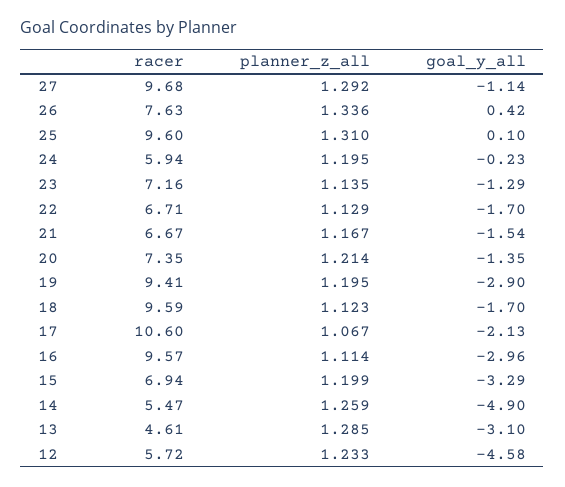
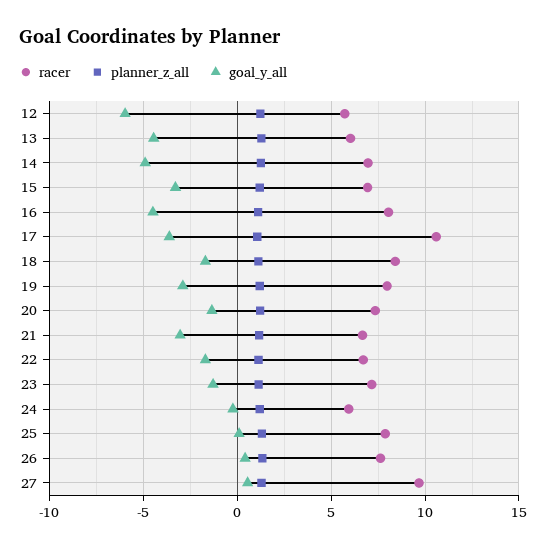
  {
    "racer": {
      "27": 9.68,
      "26": 7.63,
-     "25": 9.6,
+     "25": 8,
      "24": 5.94,
      "23": 7.16,
      "22": 6.71,
      "21": 6.67,
      "20": 7.35,
-     "19": 9.41,
+     "19": 8,
-     "18": 9.59,
+     "18": 8.5,
      "17": 10.6,
-     "16": 9.57,
+     "16": 8,
      "15": 6.94,
-     "14": 5.47,
+     "14": 7,
-     "13": 4.61,
+     "13": 6,
      "12": 5.72
    },
    "planner_z_all": {
      "27": 1.292,
      "26": 1.336,
      "25": 1.31,
      "24": 1.195,
      "23": 1.135,
      "22": 1.129,
      "21": 1.167,
      "20": 1.214,
      "19": 1.195,
      "18": 1.123,
      "17": 1.067,
      "16": 1.114,
      "15": 1.199,
      "14": 1.259,
      "13": 1.285,
      "12": 1.233
    },
    "goal_y_all": {
-     "27": -1.14,
+     "27": 0.5,
      "26": 0.42,
      "25": 0.1,
      "24": -0.23,
      "23": -1.29,
      "22": -1.7,
-     "21": -1.54,
+     "21": -3,
      "20": -1.35,
      "19": -2.9,
      "18": -1.7,
-     "17": -2.13,
+     "17": -3.5,
-     "16": -2.96,
+     "16": -4.5,
      "15": -3.29,
      "14": -4.9,
-     "13": -3.1,
+     "13": -4.5,
-     "12": -4.58
+     "12": -6
    }
  }

